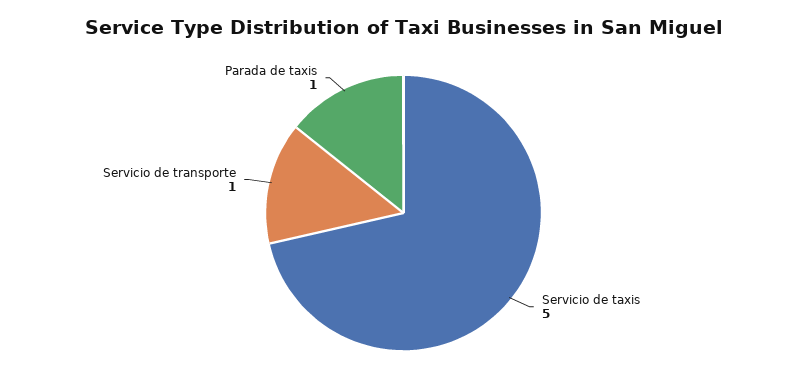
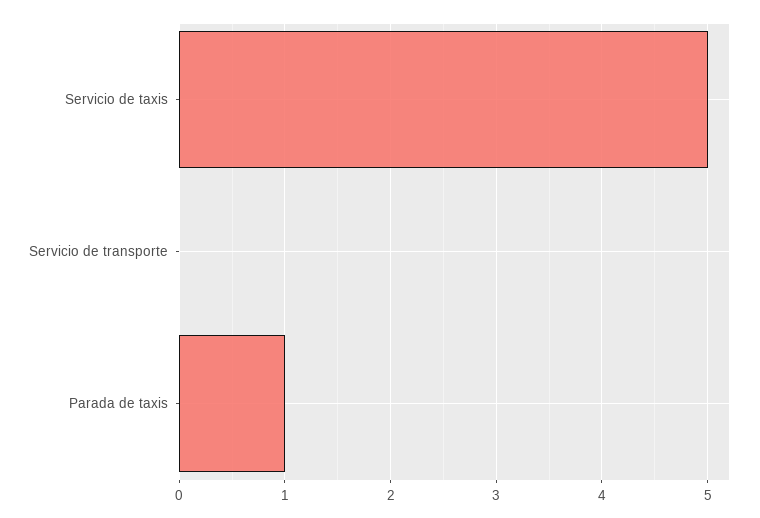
  {
    "Servicio de taxis": 5,
-   "Servicio de transporte": 1,
+   "Servicio de transporte": 0,
    "Parada de taxis": 1
  }

